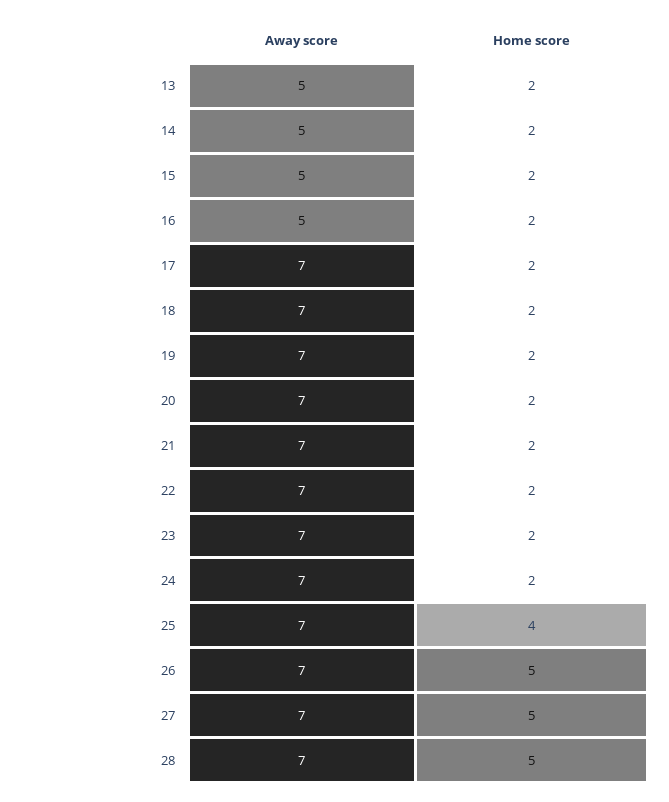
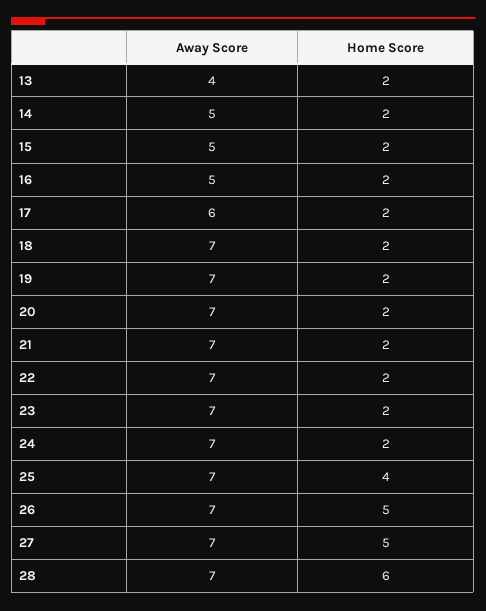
  {
    "Away score": {
-     "13": 5,
+     "13": 4,
      "14": 5,
      "15": 5,
      "16": 5,
-     "17": 7,
+     "17": 6,
      "18": 7,
      "19": 7,
      "20": 7,
      "21": 7,
      "22": 7,
      "23": 7,
      "24": 7,
      "25": 7,
      "26": 7,
      "27": 7,
      "28": 7
    },
    "Home score": {
      "13": 2,
      "14": 2,
      "15": 2,
      "16": 2,
      "17": 2,
      "18": 2,
      "19": 2,
      "20": 2,
      "21": 2,
      "22": 2,
      "23": 2,
      "24": 2,
      "25": 4,
      "26": 5,
      "27": 5,
-     "28": 5
+     "28": 6
    }
  }

